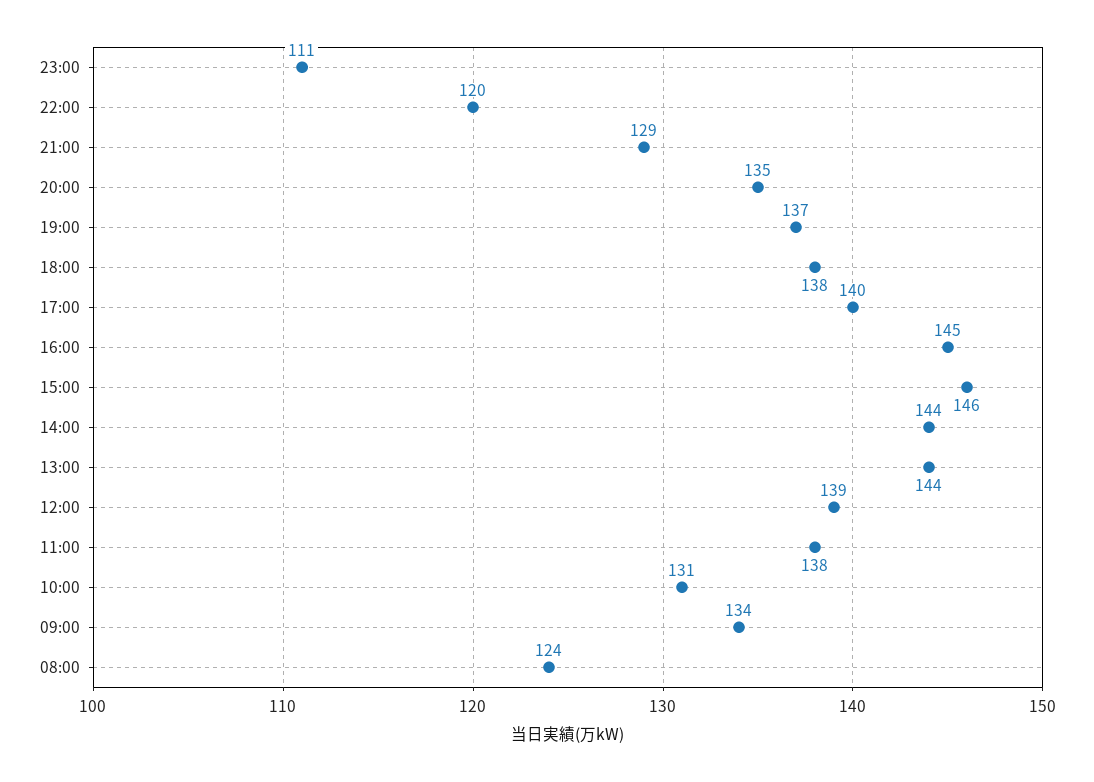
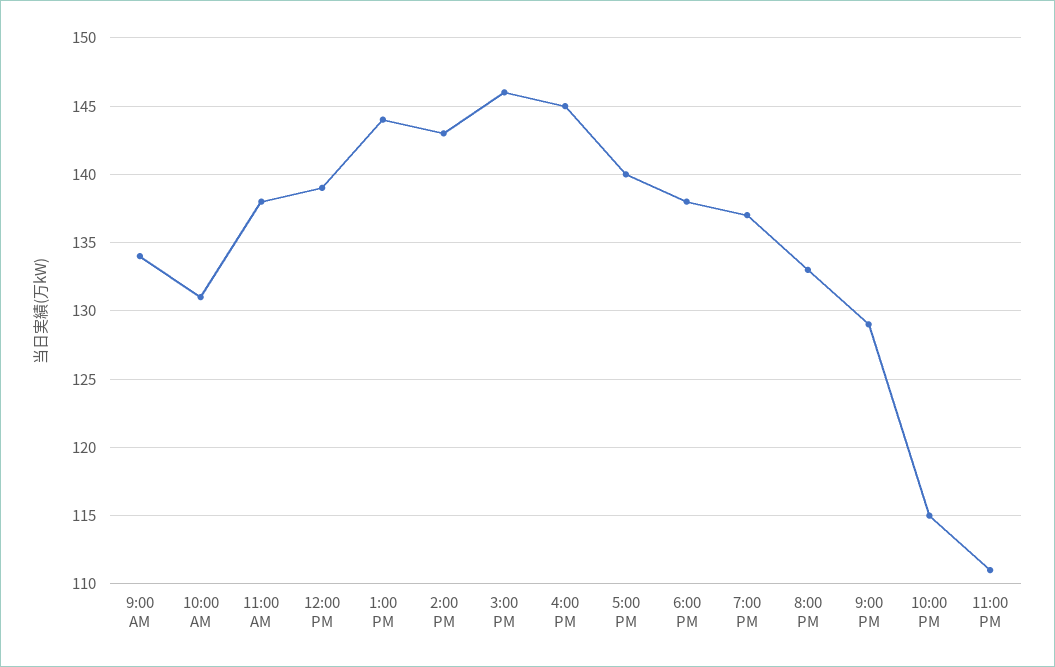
  {
    "23:00": 111,
-   "22:00": 120,
+   "22:00": 115,
    "21:00": 129,
-   "20:00": 135,
+   "20:00": 133,
    "19:00": 137,
    "18:00": 138,
    "17:00": 140,
    "16:00": 145,
    "15:00": 146,
-   "14:00": 144,
+   "14:00": 143,
    "13:00": 144,
    "12:00": 139,
    "11:00": 138,
    "10:00": 131,
-   "09:00": 134,
+   "09:00": 134
-   "08:00": 124
  }

